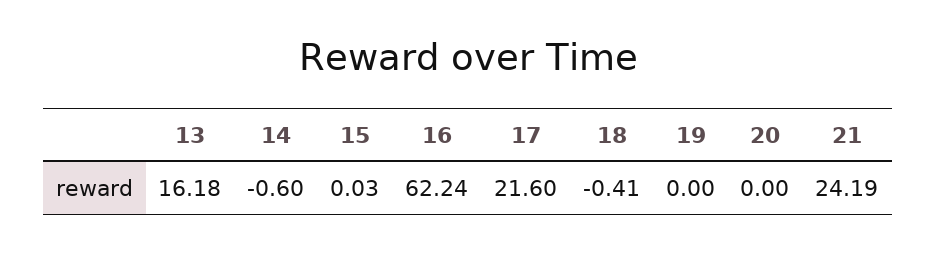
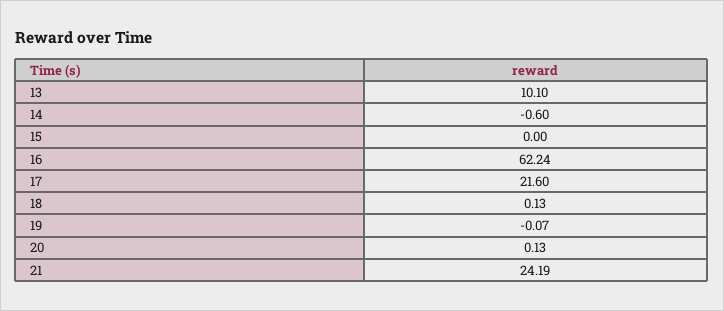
  {
-   "13": 16.18,
+   "13": 10.1,
    "14": -0.6,
-   "15": 0.03,
+   "15": 0,
    "16": 62.24,
    "17": 21.6,
-   "18": -0.41,
+   "18": 0.13,
-   "19": 0,
+   "19": -0.07,
-   "20": 0,
+   "20": 0.13,
    "21": 24.19
  }

